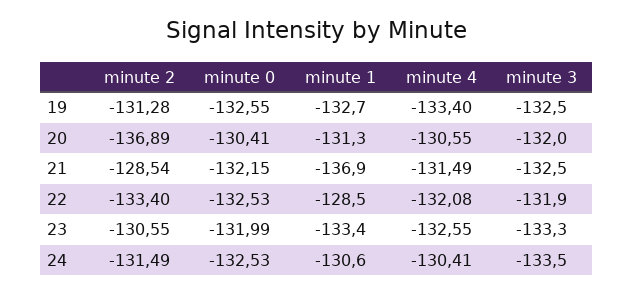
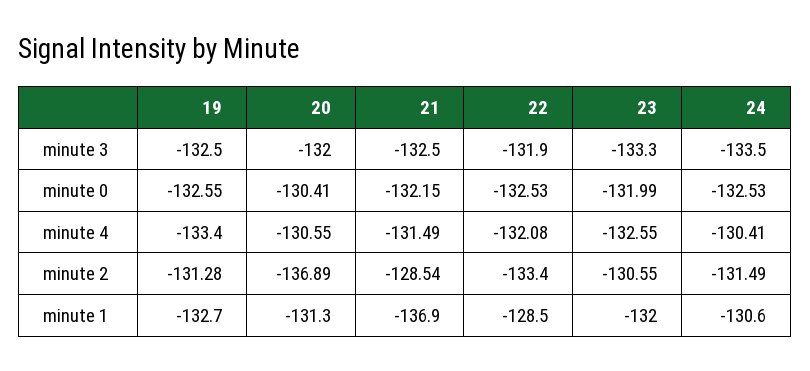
  {
    "minute 2": {
      "19": -131.28,
      "20": -136.89,
      "21": -128.54,
      "22": -133.4,
      "23": -130.55,
      "24": -131.49
    },
    "minute 0": {
      "19": -132.55,
      "20": -130.41,
      "21": -132.15,
      "22": -132.53,
      "23": -131.99,
      "24": -132.53
    },
    "minute 1": {
      "19": -132.7,
      "20": -131.3,
      "21": -136.9,
      "22": -128.5,
-     "23": -133.4,
+     "23": -132,
      "24": -130.6
    },
    "minute 4": {
      "19": -133.4,
      "20": -130.55,
      "21": -131.49,
      "22": -132.08,
      "23": -132.55,
      "24": -130.41
    },
    "minute 3": {
      "19": -132.5,
      "20": -132,
      "21": -132.5,
      "22": -131.9,
      "23": -133.3,
      "24": -133.5
    }
  }

